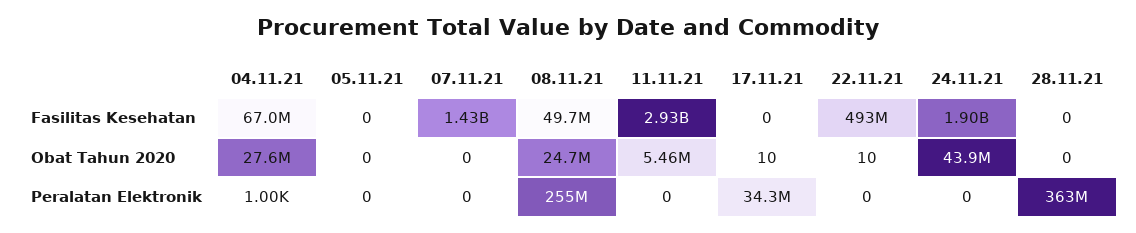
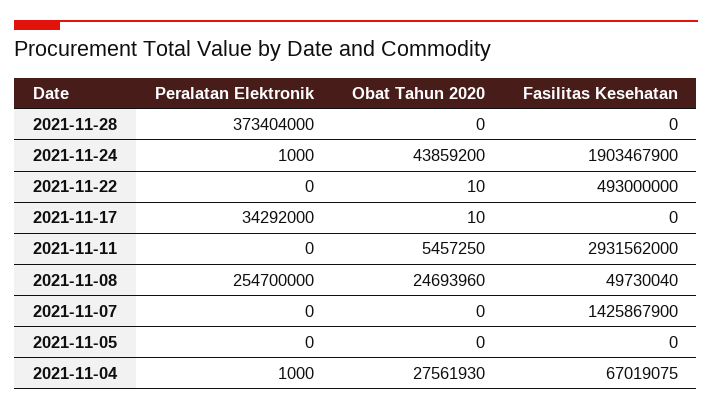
  {
    "04.11.21": {
      "Fasilitas Kesehatan": 67019075,
      "Obat Tahun 2020": 27561930,
      "Peralatan Elektronik": 1000
    },
    "05.11.21": {
      "Fasilitas Kesehatan": 0,
      "Obat Tahun 2020": 0,
      "Peralatan Elektronik": 0
    },
    "07.11.21": {
      "Fasilitas Kesehatan": 1425867900,
      "Obat Tahun 2020": 0,
      "Peralatan Elektronik": 0
    },
    "08.11.21": {
      "Fasilitas Kesehatan": 49730040,
      "Obat Tahun 2020": 24693960,
      "Peralatan Elektronik": 254700000
    },
    "11.11.21": {
      "Fasilitas Kesehatan": 2931562000,
      "Obat Tahun 2020": 5457250,
      "Peralatan Elektronik": 0
    },
    "17.11.21": {
      "Fasilitas Kesehatan": 0,
      "Obat Tahun 2020": 10,
      "Peralatan Elektronik": 34292000
    },
    "22.11.21": {
      "Fasilitas Kesehatan": 493000000,
      "Obat Tahun 2020": 10,
      "Peralatan Elektronik": 0
    },
    "24.11.21": {
      "Fasilitas Kesehatan": 1903467900,
      "Obat Tahun 2020": 43859200,
-     "Peralatan Elektronik": 0
+     "Peralatan Elektronik": 1000
    },
    "28.11.21": {
      "Fasilitas Kesehatan": 0,
      "Obat Tahun 2020": 0,
-     "Peralatan Elektronik": 363000000
+     "Peralatan Elektronik": 373404000
    }
  }

